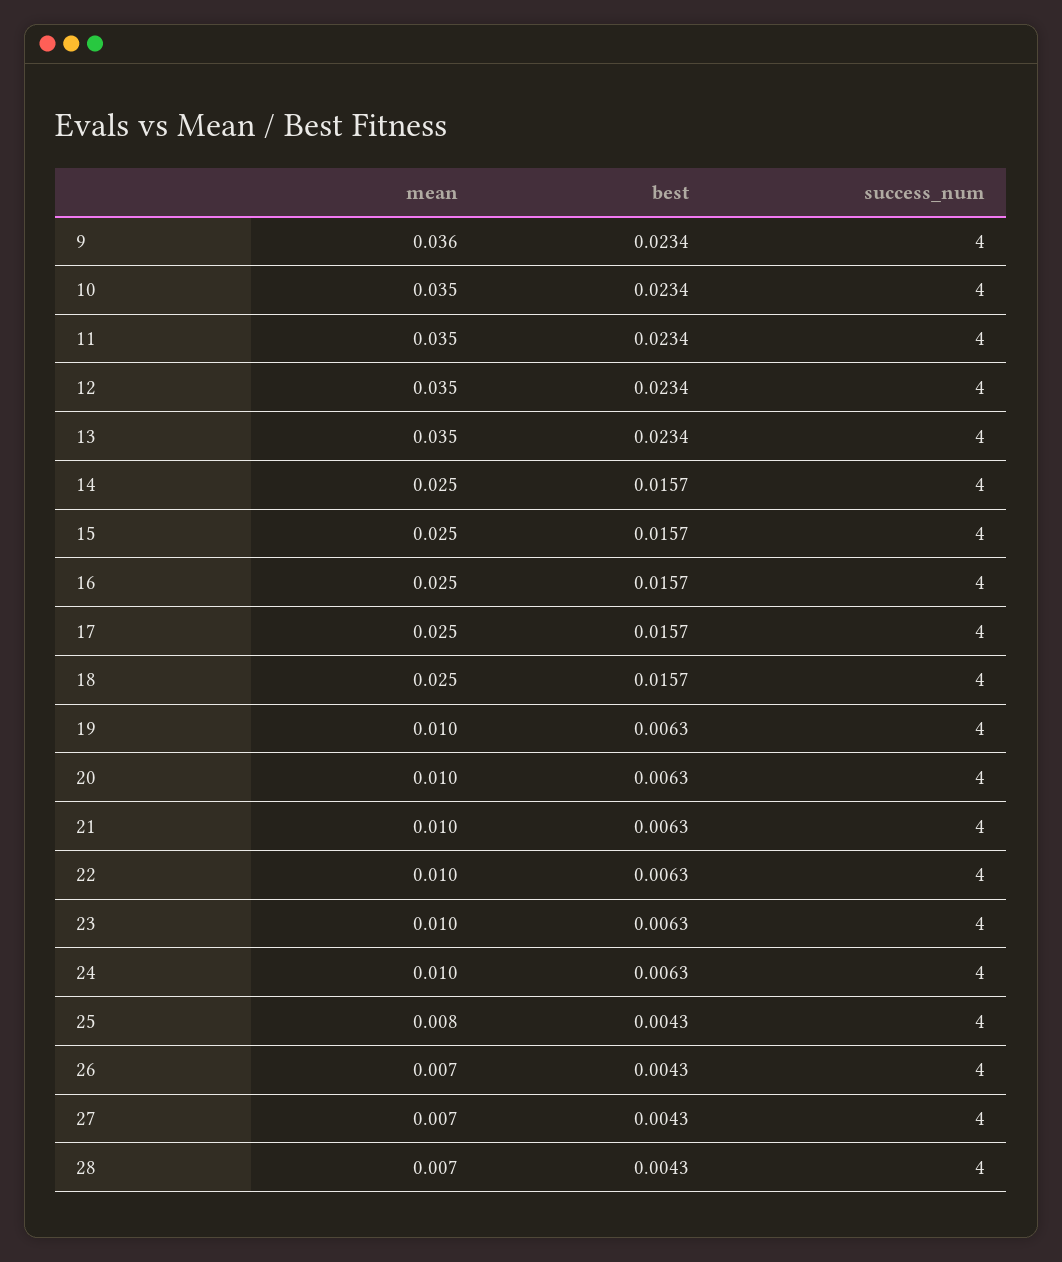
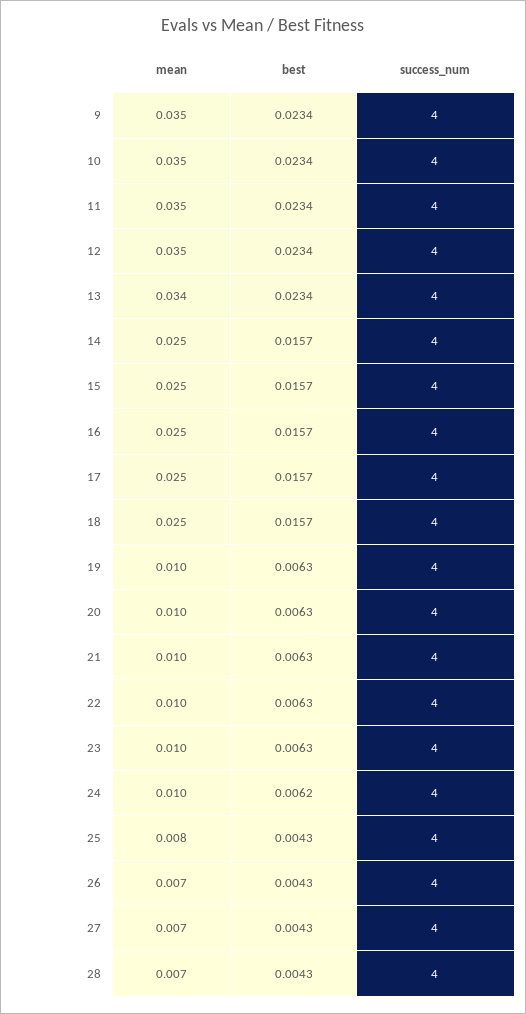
  {
    "mean": {
-     "9": 0.036,
+     "9": 0.035,
      "10": 0.035,
      "11": 0.035,
      "12": 0.035,
-     "13": 0.035,
+     "13": 0.034,
      "14": 0.025,
      "15": 0.025,
      "16": 0.025,
      "17": 0.025,
      "18": 0.025,
      "19": 0.01,
      "20": 0.01,
      "21": 0.01,
      "22": 0.01,
      "23": 0.01,
      "24": 0.01,
      "25": 0.008,
      "26": 0.007,
      "27": 0.007,
      "28": 0.007
    },
    "best": {
      "9": 0.0234,
      "10": 0.0234,
      "11": 0.0234,
      "12": 0.0234,
      "13": 0.0234,
      "14": 0.0157,
      "15": 0.0157,
      "16": 0.0157,
      "17": 0.0157,
      "18": 0.0157,
      "19": 0.0063,
      "20": 0.0063,
      "21": 0.0063,
      "22": 0.0063,
      "23": 0.0063,
-     "24": 0.0063,
+     "24": 0.0062,
      "25": 0.0043,
      "26": 0.0043,
      "27": 0.0043,
      "28": 0.0043
    },
    "success_num": {
      "9": 4,
      "10": 4,
      "11": 4,
      "12": 4,
      "13": 4,
      "14": 4,
      "15": 4,
      "16": 4,
      "17": 4,
      "18": 4,
      "19": 4,
      "20": 4,
      "21": 4,
      "22": 4,
      "23": 4,
      "24": 4,
      "25": 4,
      "26": 4,
      "27": 4,
      "28": 4
    }
  }

